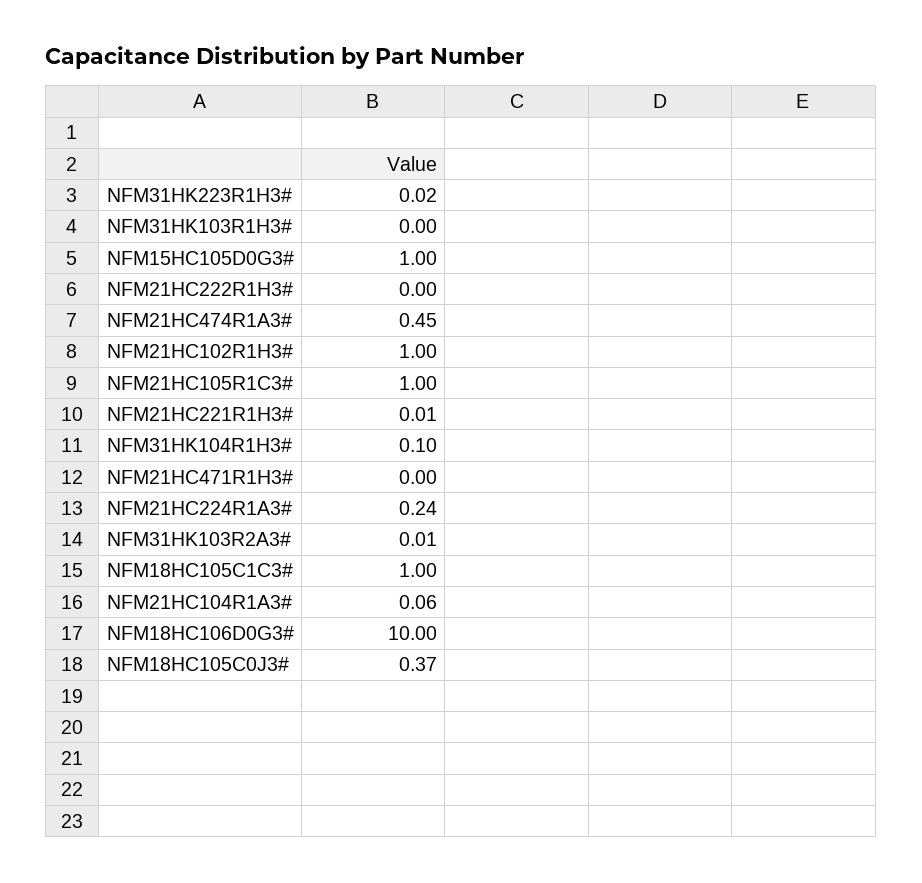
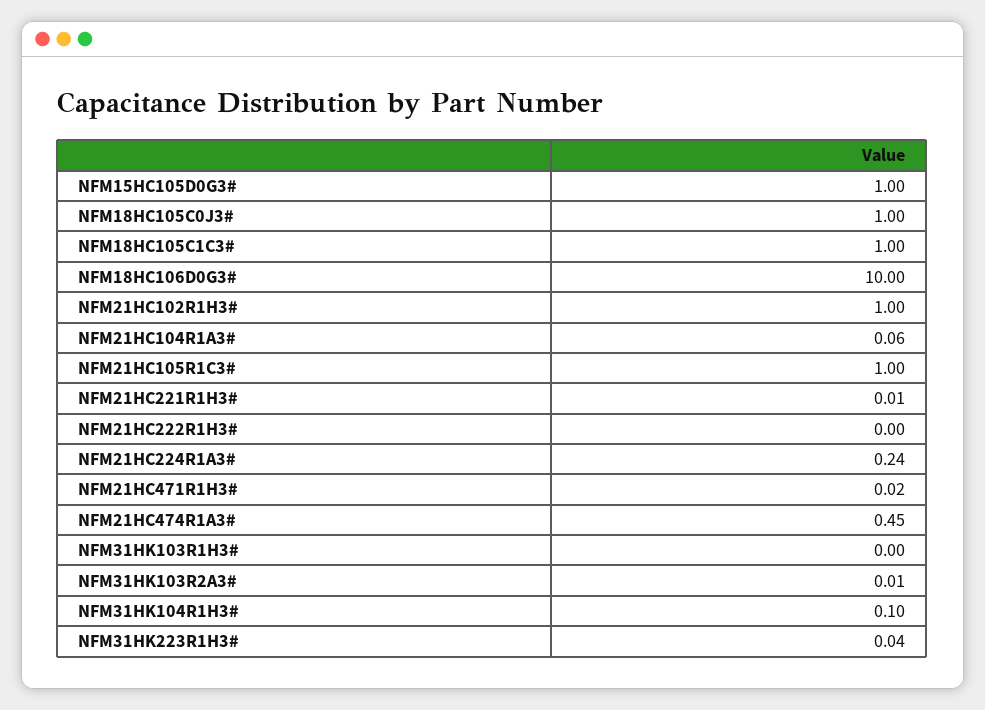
  {
-   "NFM31HK223R1H3#": 0.02,
+   "NFM31HK223R1H3#": 0.04,
    "NFM31HK103R1H3#": 0,
    "NFM15HC105D0G3#": 1,
    "NFM21HC222R1H3#": 0,
    "NFM21HC474R1A3#": 0.45,
    "NFM21HC102R1H3#": 1,
    "NFM21HC105R1C3#": 1,
    "NFM21HC221R1H3#": 0.01,
    "NFM31HK104R1H3#": 0.1,
-   "NFM21HC471R1H3#": 0,
+   "NFM21HC471R1H3#": 0.02,
    "NFM21HC224R1A3#": 0.24,
    "NFM31HK103R2A3#": 0.01,
    "NFM18HC105C1C3#": 1,
    "NFM21HC104R1A3#": 0.06,
    "NFM18HC106D0G3#": 10,
-   "NFM18HC105C0J3#": 0.37
+   "NFM18HC105C0J3#": 1
  }

